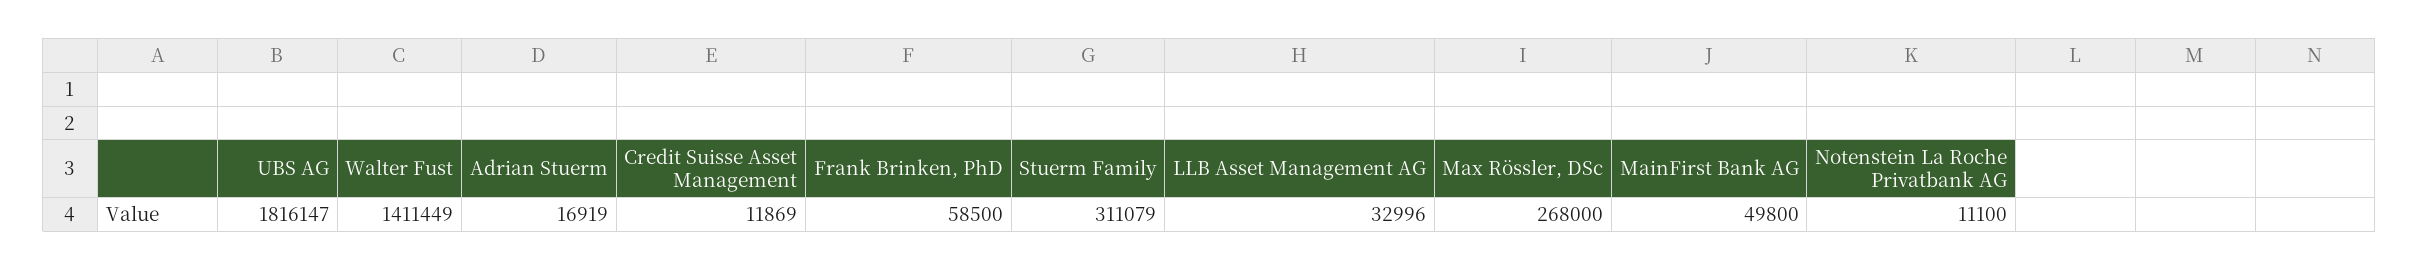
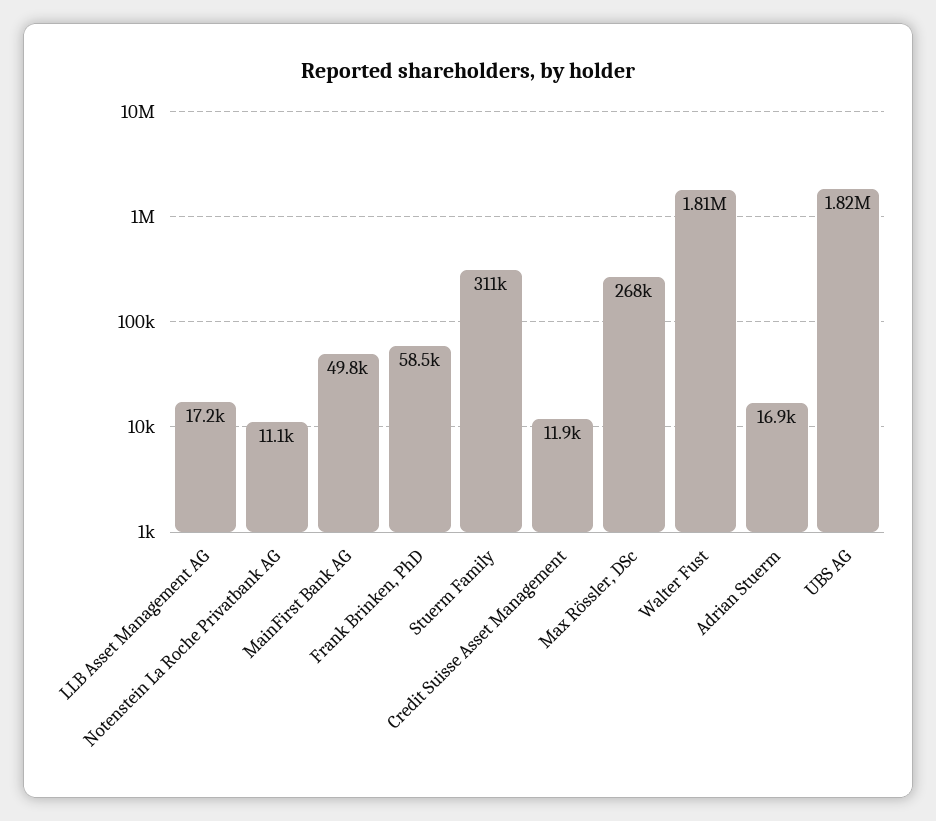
  {
    "UBS AG": 1816147,
-   "Walter Fust": 1411449,
+   "Walter Fust": 1810000,
    "Adrian Stuerm": 16919,
    "Credit Suisse Asset Management": 11869,
    "Frank Brinken, PhD": 58500,
    "Stuerm Family": 311079,
-   "LLB Asset Management AG": 32996,
+   "LLB Asset Management AG": 17200,
    "Max Rössler, DSc": 268000,
    "MainFirst Bank AG": 49800,
    "Notenstein La Roche Privatbank AG": 11100
  }

